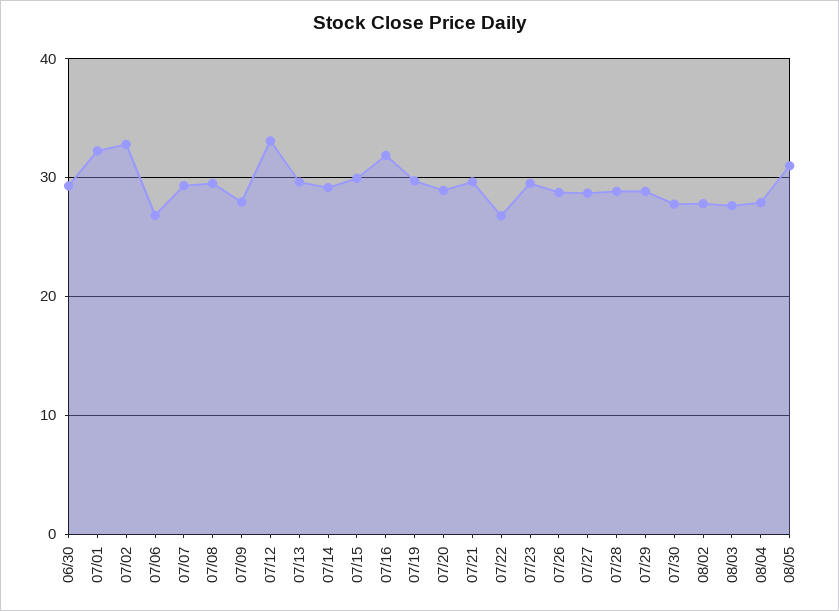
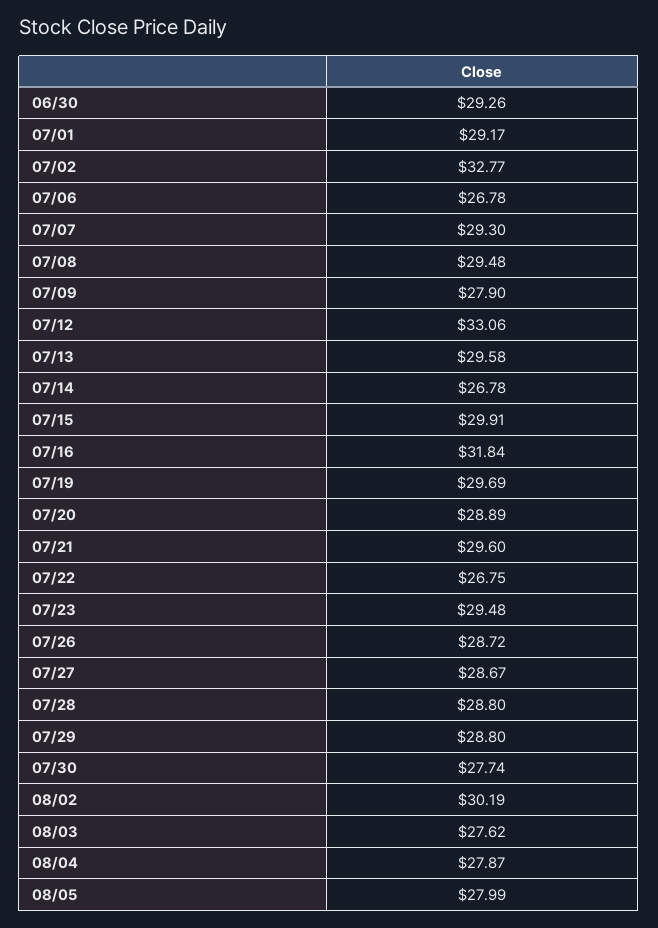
  {
    "06/30": 29.26,
-   "07/01": 32,
+   "07/01": 29.17,
    "07/02": 32.77,
    "07/06": 26.78,
    "07/07": 29.3,
    "07/08": 29.48,
    "07/09": 27.9,
    "07/12": 33.06,
    "07/13": 29.58,
-   "07/14": 29,
+   "07/14": 26.78,
    "07/15": 29.91,
    "07/16": 31.84,
    "07/19": 29.69,
    "07/20": 28.89,
    "07/21": 29.6,
    "07/22": 26.75,
    "07/23": 29.48,
    "07/26": 28.72,
    "07/27": 28.67,
    "07/28": 28.8,
    "07/29": 28.8,
    "07/30": 27.74,
-   "08/02": 28,
+   "08/02": 30.19,
    "08/03": 27.62,
    "08/04": 27.87,
-   "08/05": 31
+   "08/05": 27.99
  }

